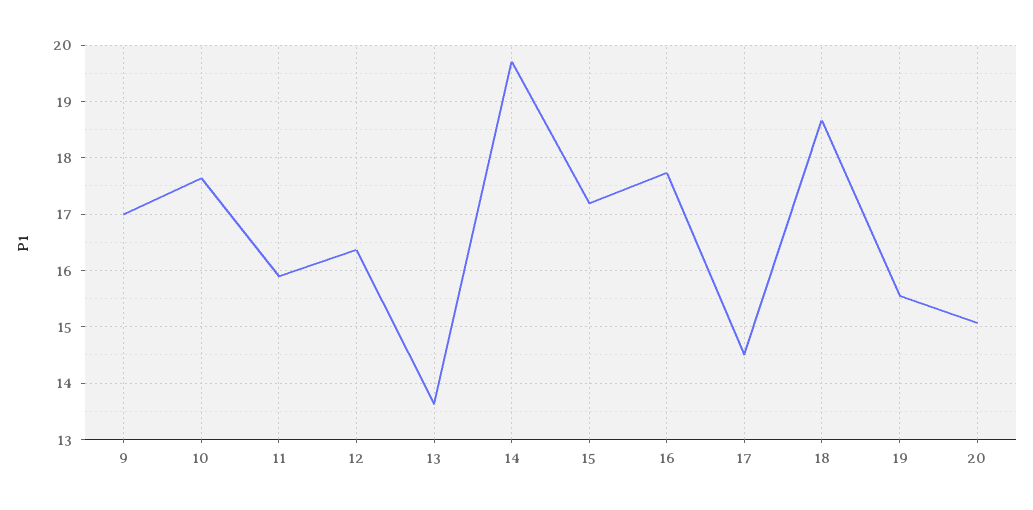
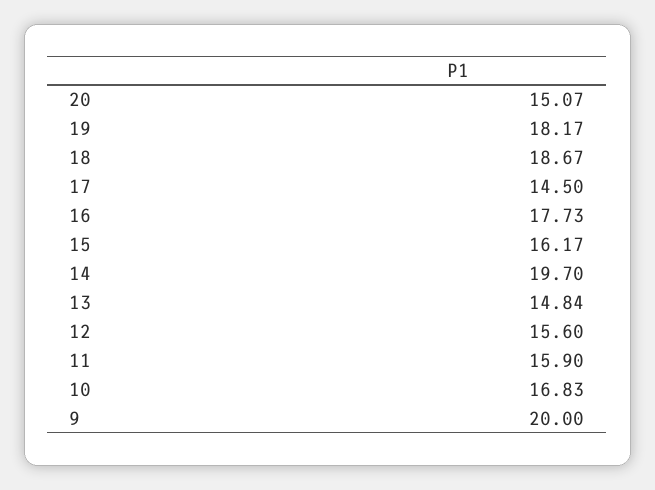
  {
-   "9": 17,
+   "9": 20,
-   "10": 17.6,
+   "10": 16.83,
    "11": 15.9,
-   "12": 16.4,
+   "12": 15.6,
-   "13": 13.6,
+   "13": 14.84,
    "14": 19.7,
-   "15": 17.2,
+   "15": 16.17,
    "16": 17.73,
    "17": 14.5,
    "18": 18.67,
-   "19": 15.6,
+   "19": 18.17,
    "20": 15.07
  }

